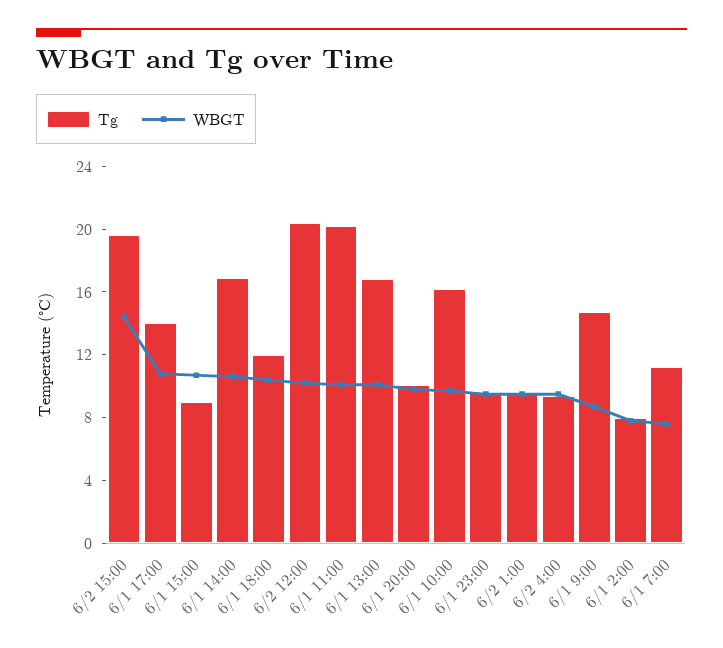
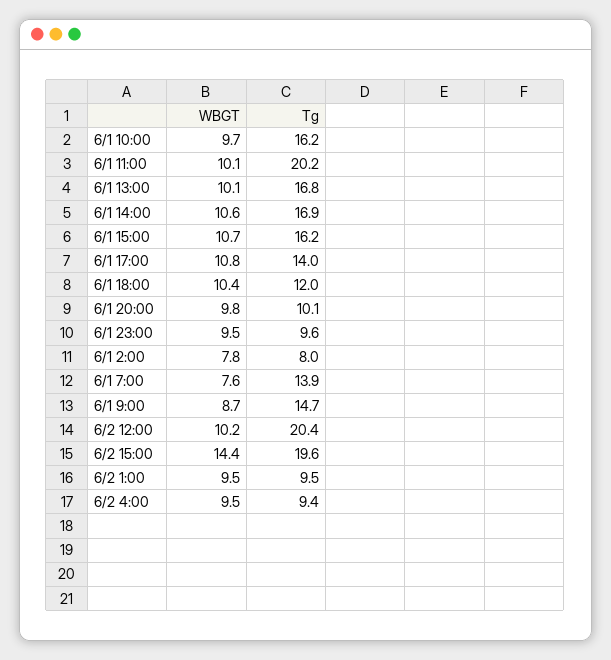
  {
    "Tg": {
      "6/2 15:00": 19.6,
      "6/1 17:00": 14,
-     "6/1 15:00": 9,
+     "6/1 15:00": 16.2,
      "6/1 14:00": 16.9,
      "6/1 18:00": 12,
      "6/2 12:00": 20.4,
      "6/1 11:00": 20.2,
      "6/1 13:00": 16.8,
      "6/1 20:00": 10.1,
      "6/1 10:00": 16.2,
      "6/1 23:00": 9.6,
      "6/2 1:00": 9.5,
      "6/2 4:00": 9.4,
      "6/1 9:00": 14.7,
      "6/1 2:00": 8,
-     "6/1 7:00": 11
+     "6/1 7:00": 13.9
    },
    "WBGT": {
      "6/2 15:00": 14.4,
      "6/1 17:00": 10.8,
      "6/1 15:00": 10.7,
      "6/1 14:00": 10.6,
      "6/1 18:00": 10.4,
      "6/2 12:00": 10.2,
      "6/1 11:00": 10.1,
      "6/1 13:00": 10.1,
      "6/1 20:00": 9.8,
      "6/1 10:00": 9.7,
      "6/1 23:00": 9.5,
      "6/2 1:00": 9.5,
      "6/2 4:00": 9.5,
      "6/1 9:00": 8.7,
      "6/1 2:00": 7.8,
      "6/1 7:00": 7.6
    }
  }

